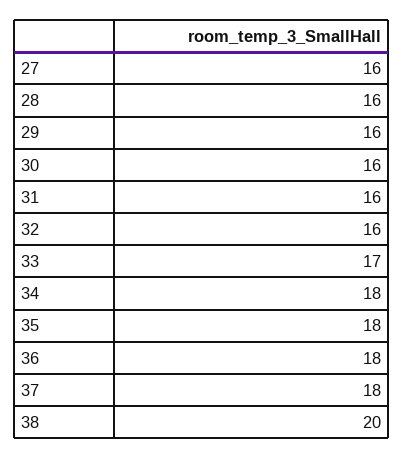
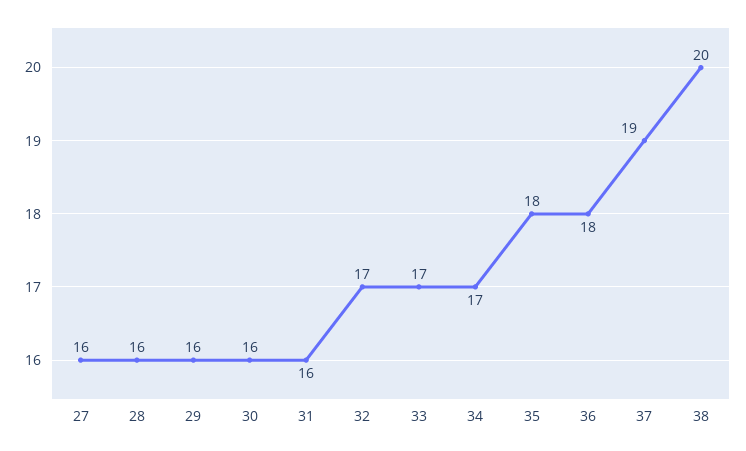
  {
    "27": 16,
    "28": 16,
    "29": 16,
    "30": 16,
    "31": 16,
-   "32": 16,
+   "32": 17,
    "33": 17,
-   "34": 18,
+   "34": 17,
    "35": 18,
    "36": 18,
-   "37": 18,
+   "37": 19,
    "38": 20
  }

